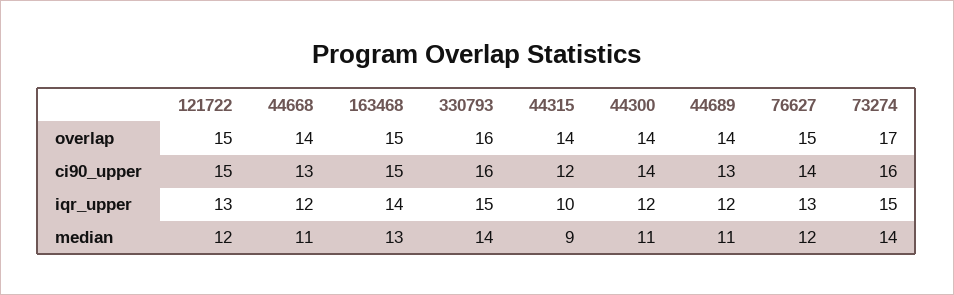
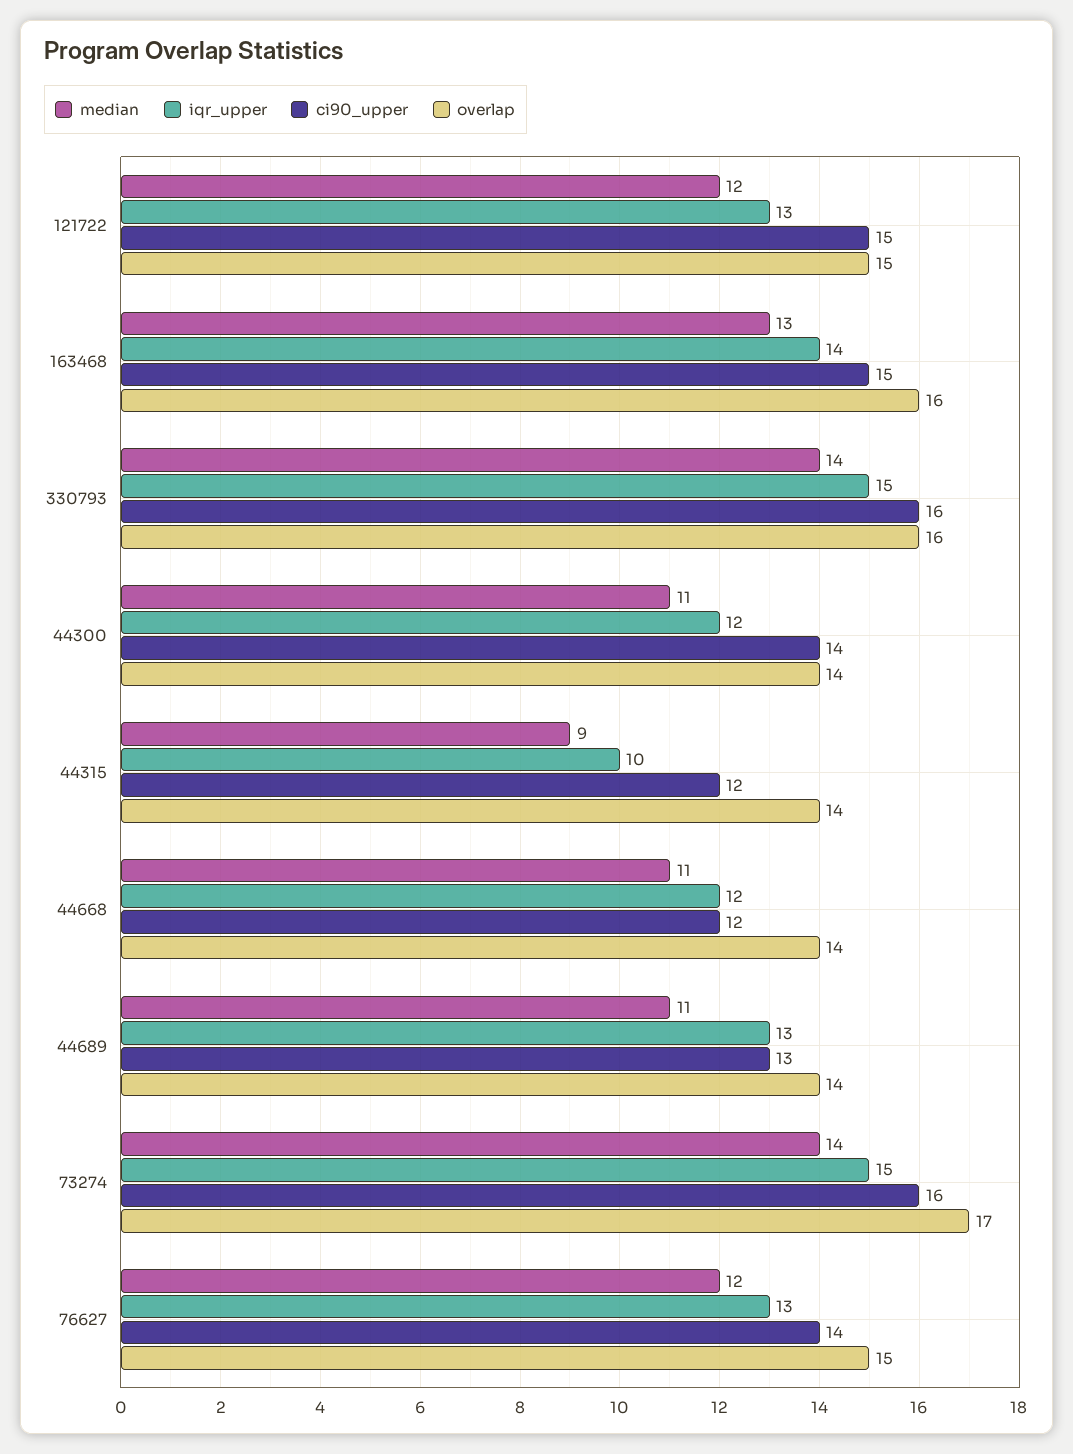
  {
    "overlap": {
      "121722": 15,
      "44668": 14,
-     "163468": 15,
+     "163468": 16,
      "330793": 16,
      "44315": 14,
      "44300": 14,
      "44689": 14,
      "76627": 15,
      "73274": 17
    },
    "ci90_upper": {
      "121722": 15,
-     "44668": 13,
+     "44668": 12,
      "163468": 15,
      "330793": 16,
      "44315": 12,
      "44300": 14,
      "44689": 13,
      "76627": 14,
      "73274": 16
    },
    "iqr_upper": {
      "121722": 13,
      "44668": 12,
      "163468": 14,
      "330793": 15,
      "44315": 10,
      "44300": 12,
-     "44689": 12,
+     "44689": 13,
      "76627": 13,
      "73274": 15
    },
    "median": {
      "121722": 12,
      "44668": 11,
      "163468": 13,
      "330793": 14,
      "44315": 9,
      "44300": 11,
      "44689": 11,
      "76627": 12,
      "73274": 14
    }
  }

